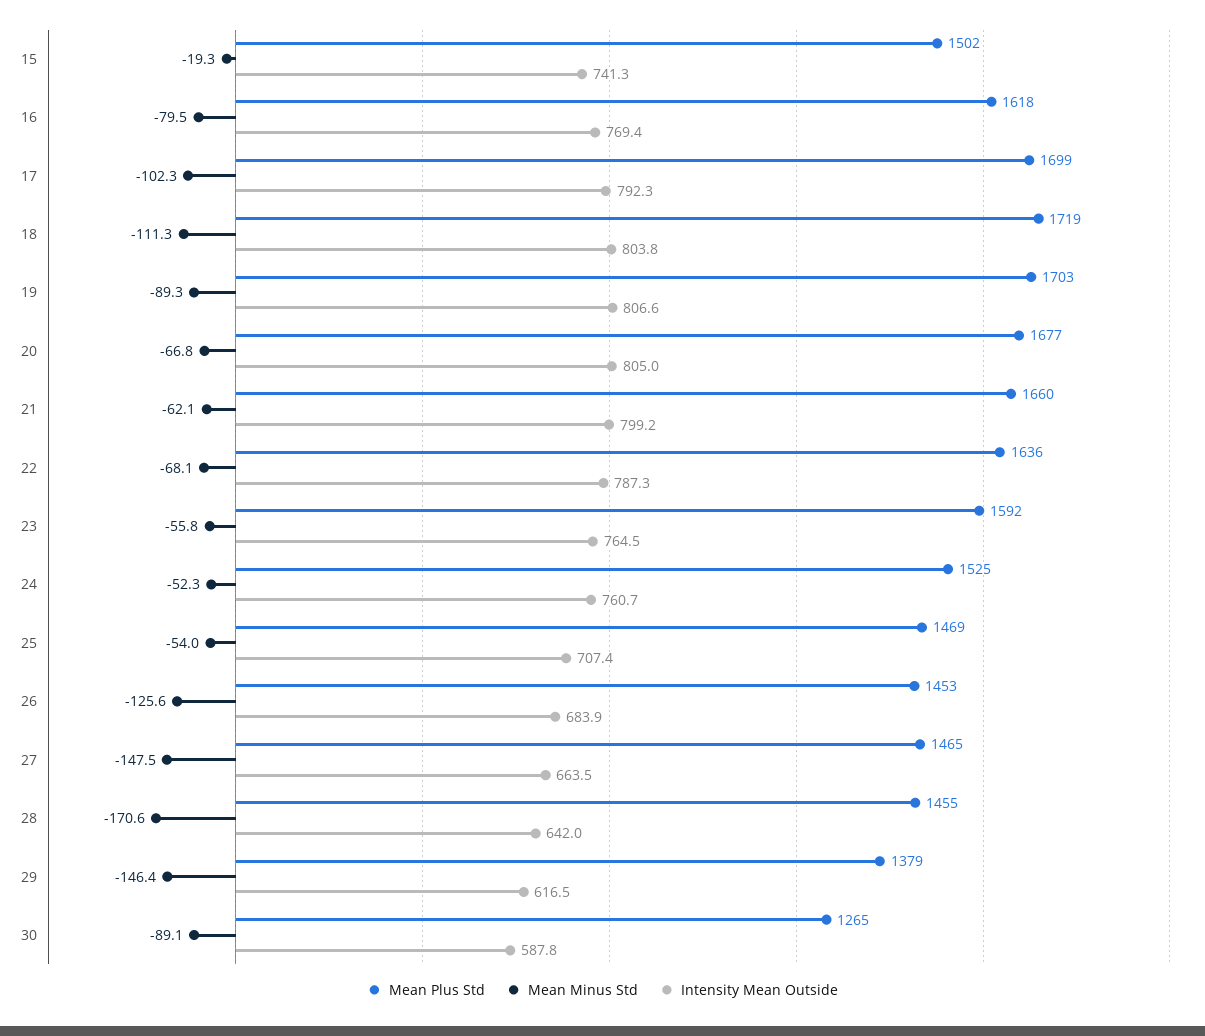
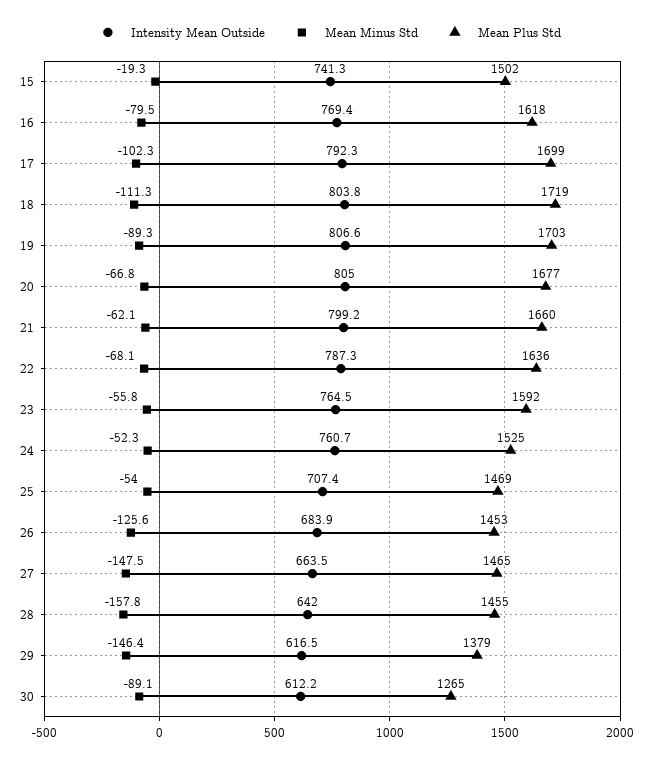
  {
    "Mean Plus Std": {
      "15": 1502,
      "16": 1618,
      "17": 1699,
      "18": 1719,
      "19": 1703,
      "20": 1677,
      "21": 1660,
      "22": 1636,
      "23": 1592,
      "24": 1525,
      "25": 1469,
      "26": 1453,
      "27": 1465,
      "28": 1455,
      "29": 1379,
      "30": 1265
    },
    "Mean Minus Std": {
      "15": -19.3,
      "16": -79.5,
      "17": -102.3,
      "18": -111.3,
      "19": -89.3,
      "20": -66.8,
      "21": -62.1,
      "22": -68.1,
      "23": -55.8,
      "24": -52.3,
      "25": -54,
      "26": -125.6,
      "27": -147.5,
-     "28": -170.6,
+     "28": -157.8,
      "29": -146.4,
      "30": -89.1
    },
    "Intensity Mean Outside": {
      "15": 741.3,
      "16": 769.4,
      "17": 792.3,
      "18": 803.8,
      "19": 806.6,
      "20": 805,
      "21": 799.2,
      "22": 787.3,
      "23": 764.5,
      "24": 760.7,
      "25": 707.4,
      "26": 683.9,
      "27": 663.5,
      "28": 642,
      "29": 616.5,
-     "30": 587.8
+     "30": 612.2
    }
  }

